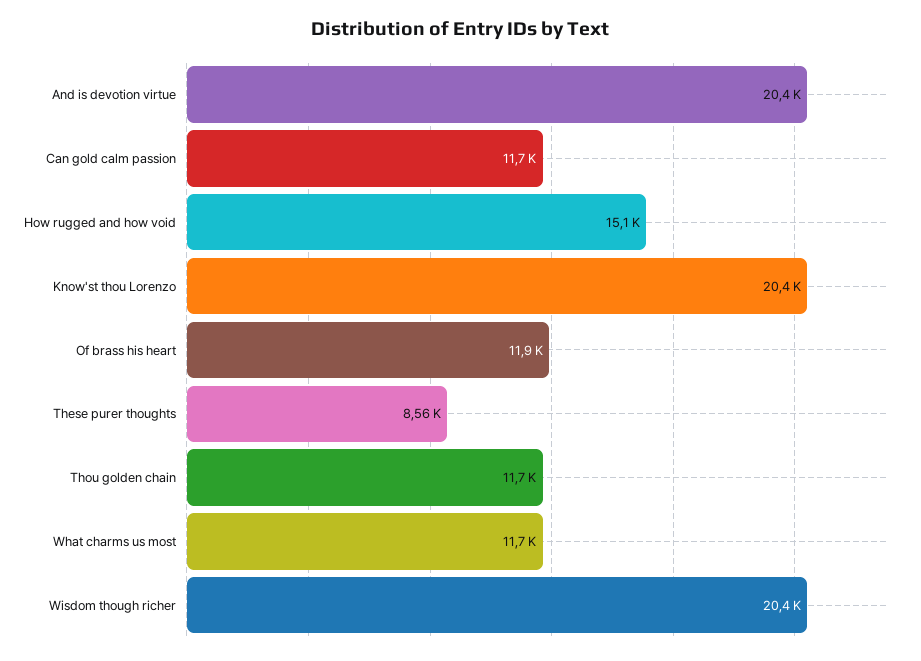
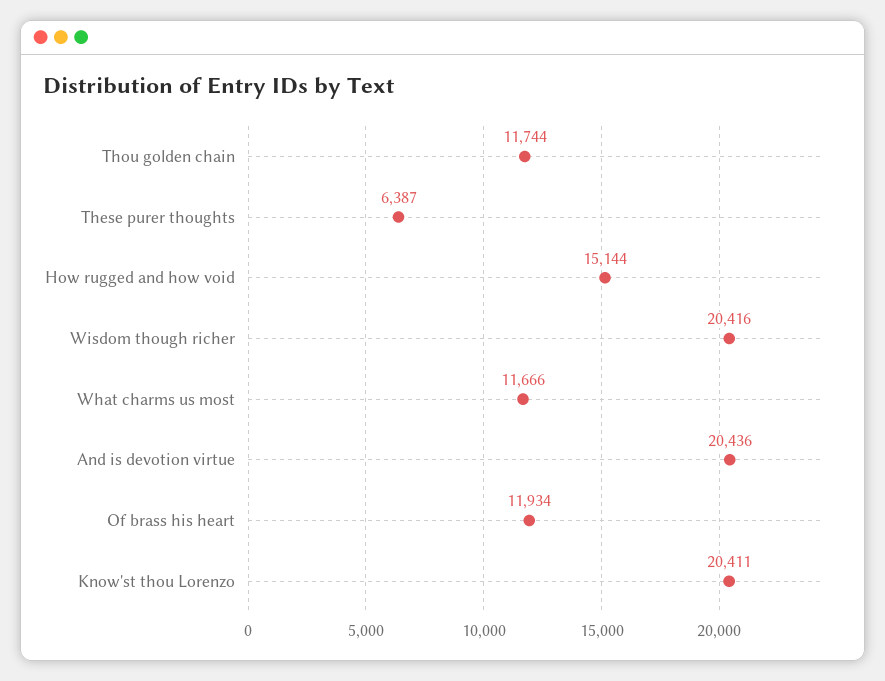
  {
    "And is devotion virtue": 20436,
-   "Can gold calm passion": 11700,
    "How rugged and how void": 15144,
    "Know'st thou Lorenzo": 20411,
    "Of brass his heart": 11934,
-   "These purer thoughts": 8560,
+   "These purer thoughts": 6387,
    "Thou golden chain": 11744,
    "What charms us most": 11666,
    "Wisdom though richer": 20416
  }

